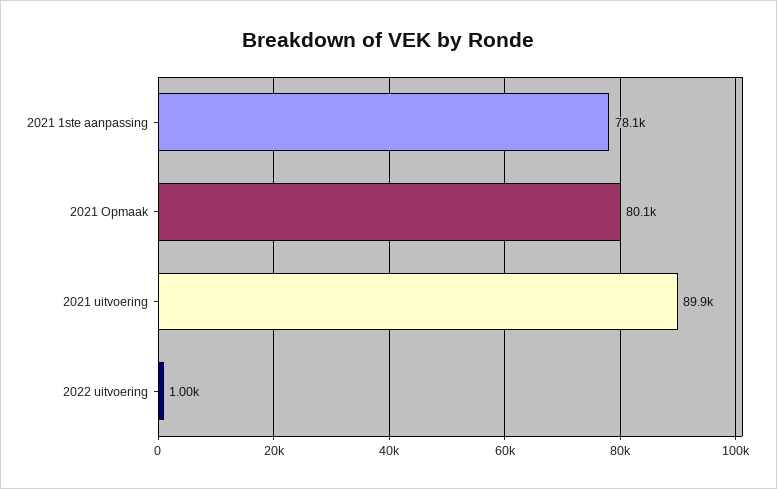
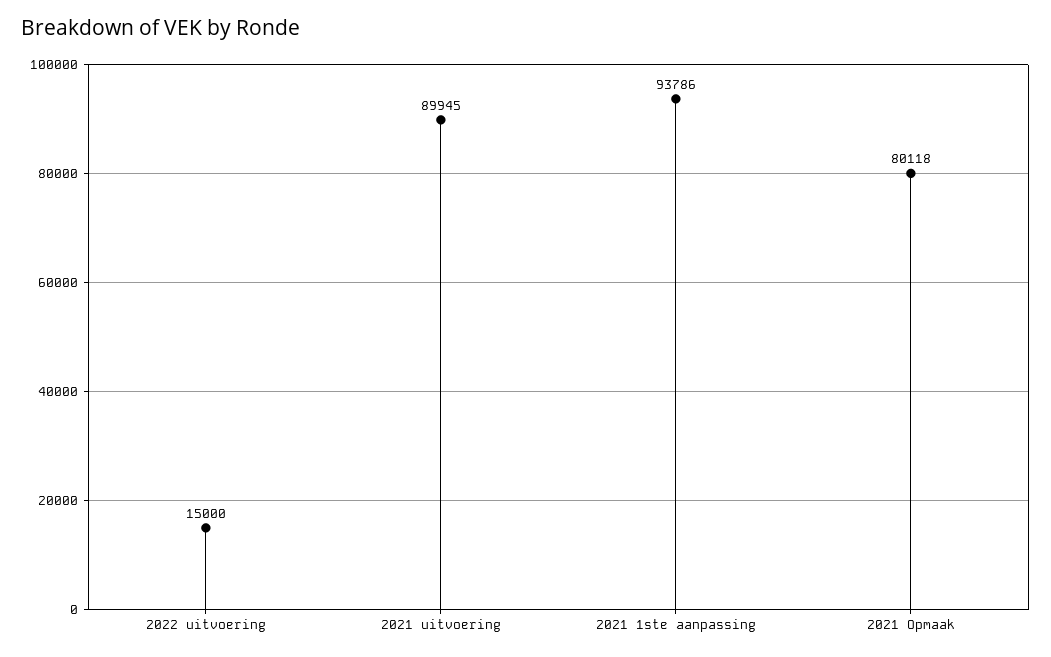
  {
-   "2021 1ste aanpassing": 78100,
+   "2021 1ste aanpassing": 93786,
    "2021 Opmaak": 80118,
    "2021 uitvoering": 89945,
-   "2022 uitvoering": 1000
+   "2022 uitvoering": 15000
  }

